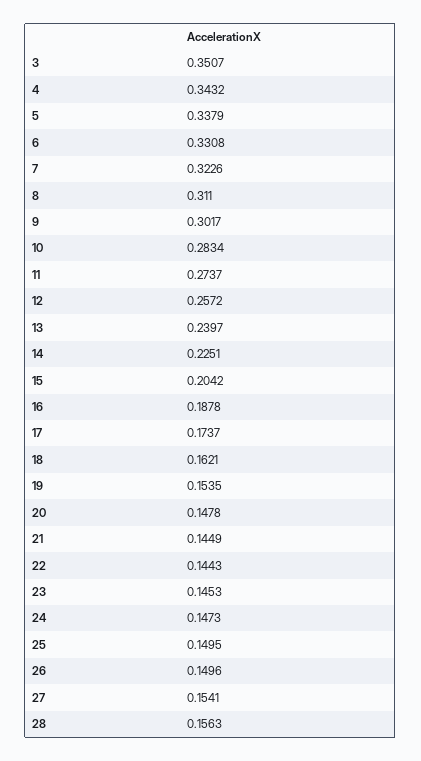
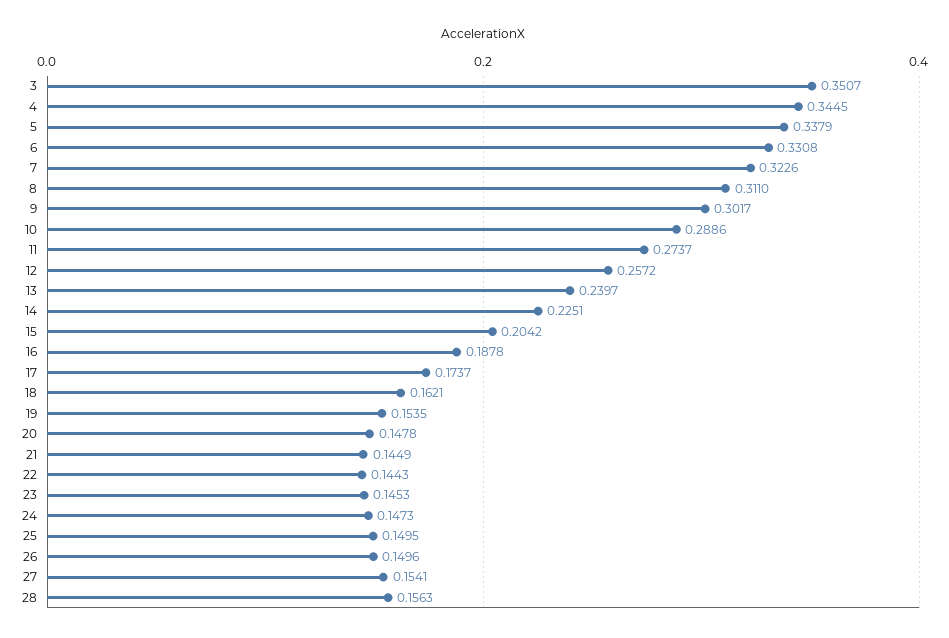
  {
    "3": 0.3507,
-   "4": 0.3432,
+   "4": 0.3445,
    "5": 0.3379,
    "6": 0.3308,
    "7": 0.3226,
    "8": 0.311,
    "9": 0.3017,
-   "10": 0.2834,
+   "10": 0.2886,
    "11": 0.2737,
    "12": 0.2572,
    "13": 0.2397,
    "14": 0.2251,
    "15": 0.2042,
    "16": 0.1878,
    "17": 0.1737,
    "18": 0.1621,
    "19": 0.1535,
    "20": 0.1478,
    "21": 0.1449,
    "22": 0.1443,
    "23": 0.1453,
    "24": 0.1473,
    "25": 0.1495,
    "26": 0.1496,
    "27": 0.1541,
    "28": 0.1563
  }

